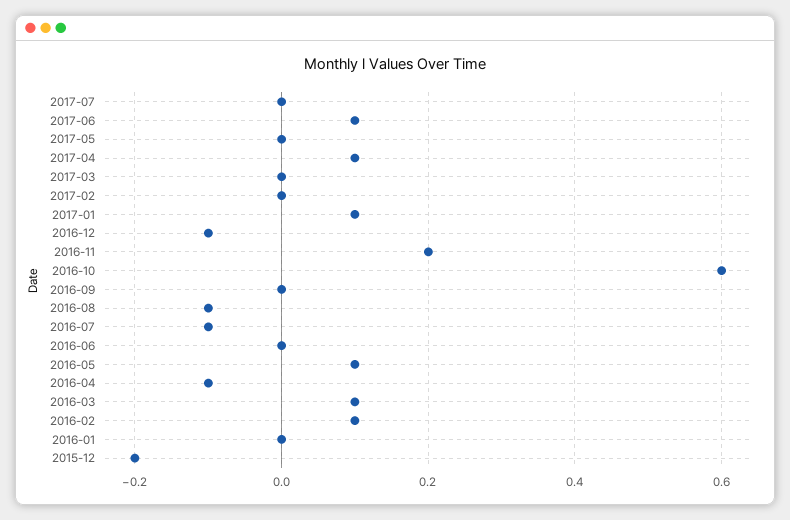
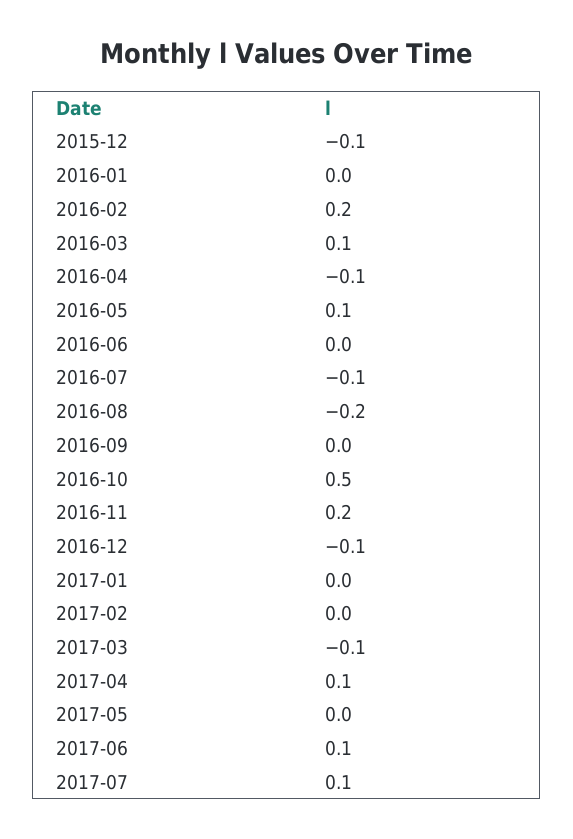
  {
-   "2017-07": 0,
+   "2017-07": 0.1,
    "2017-06": 0.1,
    "2017-05": 0,
    "2017-04": 0.1,
-   "2017-03": 0,
+   "2017-03": -0.1,
    "2017-02": 0,
-   "2017-01": 0.1,
+   "2017-01": 0,
    "2016-12": -0.1,
    "2016-11": 0.2,
-   "2016-10": 0.6,
+   "2016-10": 0.5,
    "2016-09": 0,
-   "2016-08": -0.1,
+   "2016-08": -0.2,
    "2016-07": -0.1,
    "2016-06": 0,
    "2016-05": 0.1,
    "2016-04": -0.1,
    "2016-03": 0.1,
-   "2016-02": 0.1,
+   "2016-02": 0.2,
    "2016-01": 0,
-   "2015-12": -0.2
+   "2015-12": -0.1
  }

